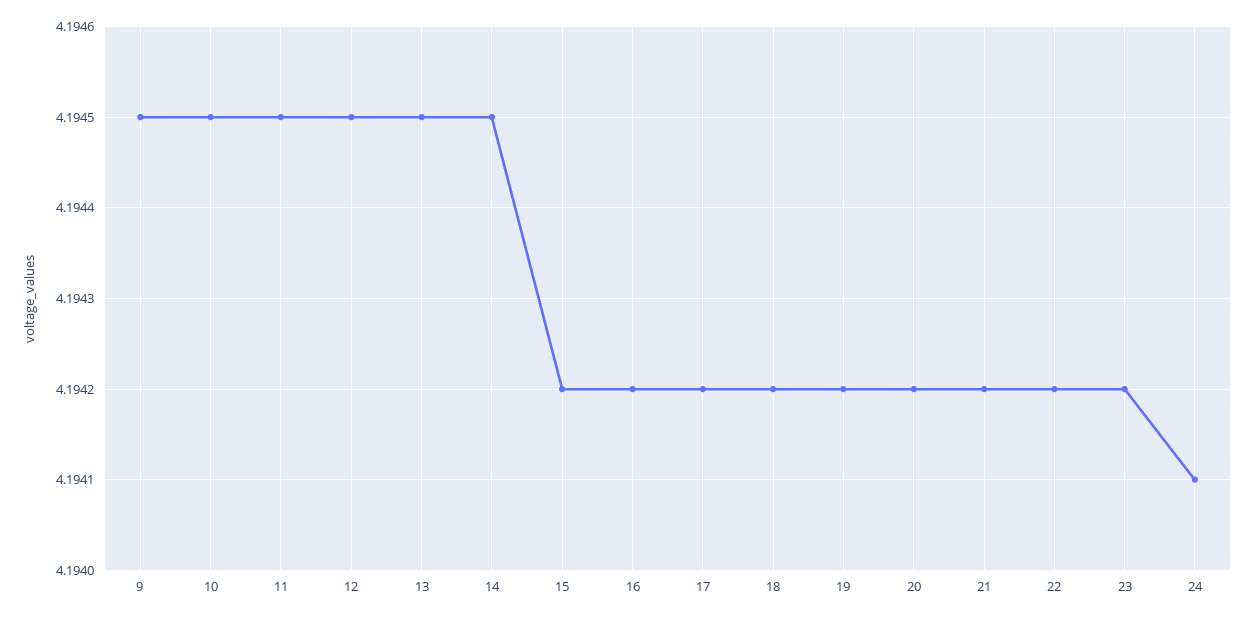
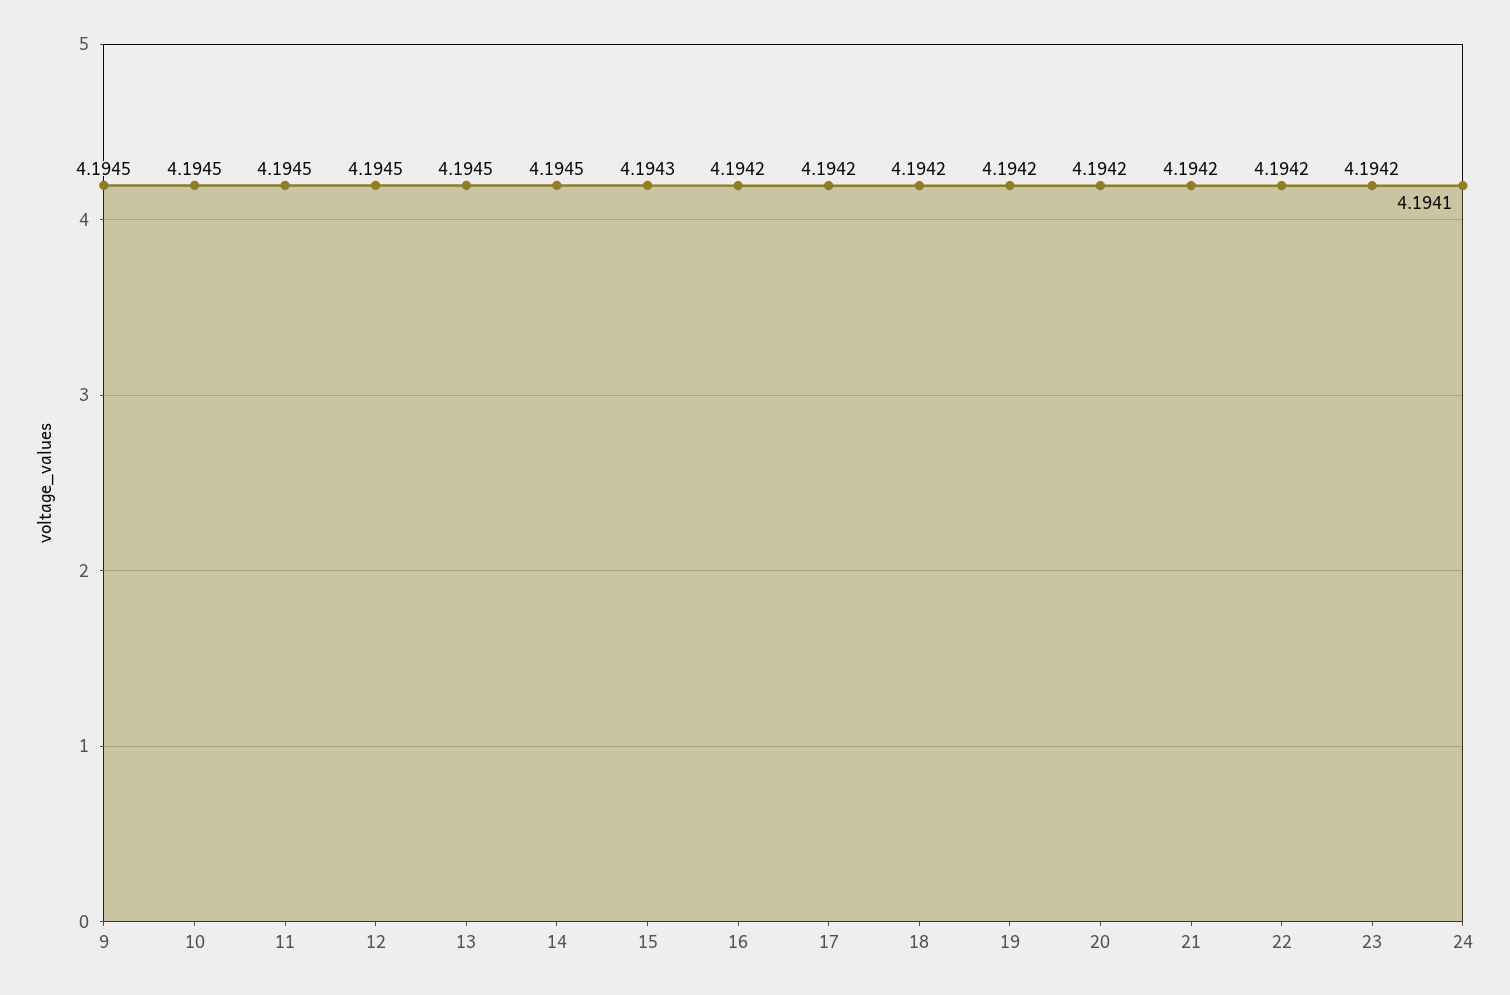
  {
    "9": 4.1945,
    "10": 4.1945,
    "11": 4.1945,
    "12": 4.1945,
    "13": 4.1945,
    "14": 4.1945,
-   "15": 4.1942,
+   "15": 4.1943,
    "16": 4.1942,
    "17": 4.1942,
    "18": 4.1942,
    "19": 4.1942,
    "20": 4.1942,
    "21": 4.1942,
    "22": 4.1942,
    "23": 4.1942,
    "24": 4.1941
  }

